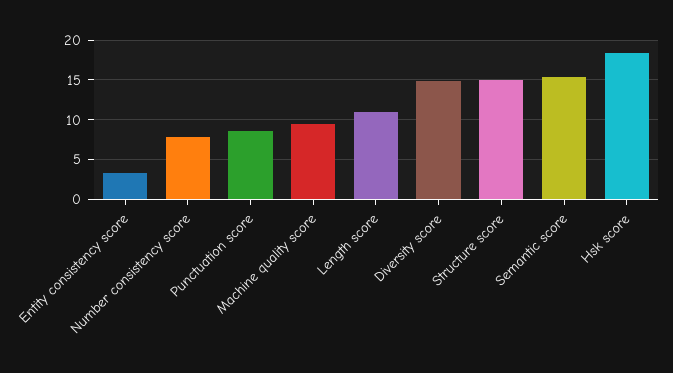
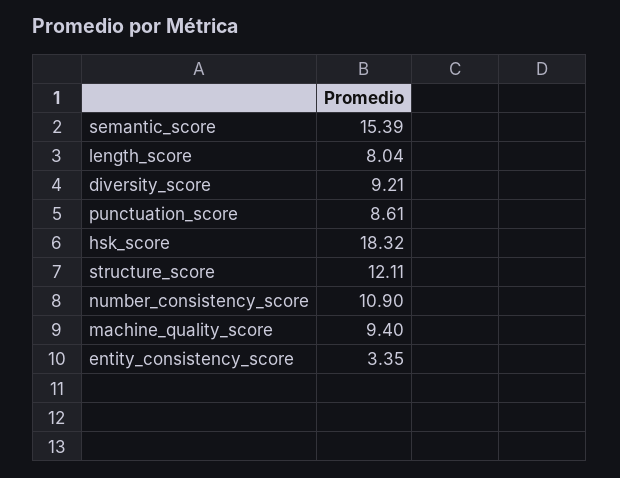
  {
    "Entity consistency score": 3.35,
-   "Number consistency score": 8,
+   "Number consistency score": 10.9,
    "Punctuation score": 8.61,
    "Machine quality score": 9.4,
-   "Length score": 11,
+   "Length score": 8.04,
-   "Diversity score": 15,
+   "Diversity score": 9.21,
-   "Structure score": 15,
+   "Structure score": 12.11,
    "Semantic score": 15.39,
    "Hsk score": 18.32
  }

